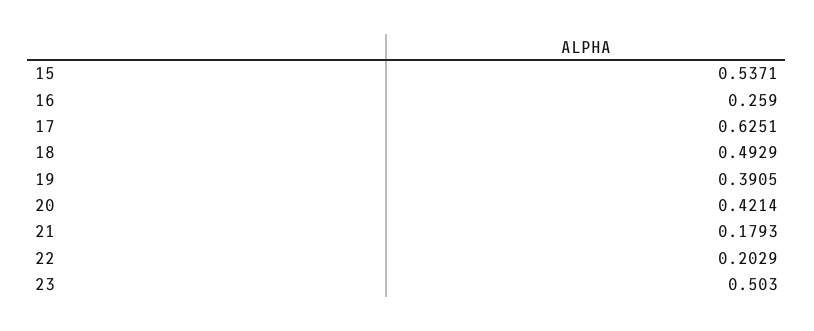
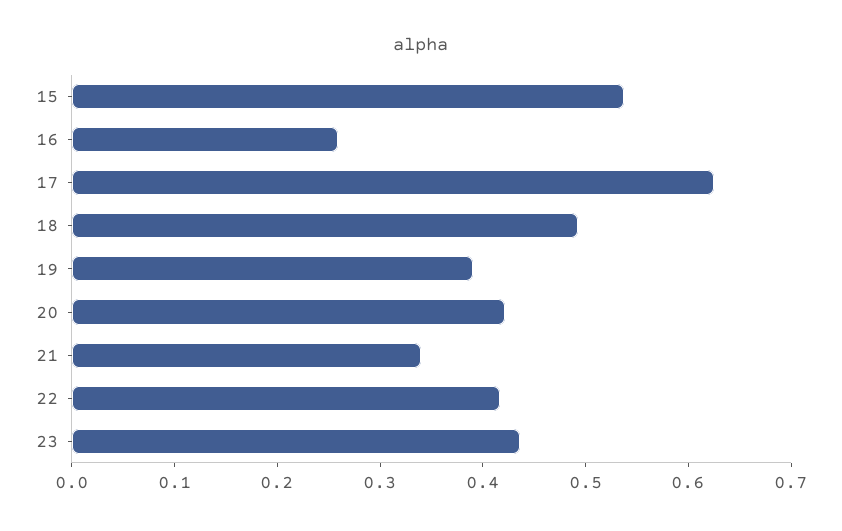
  {
    "15": 0.5371,
    "16": 0.259,
    "17": 0.6251,
    "18": 0.4929,
    "19": 0.3905,
    "20": 0.4214,
-   "21": 0.1793,
+   "21": 0.34,
-   "22": 0.2029,
+   "22": 0.42,
-   "23": 0.503
+   "23": 0.44
  }

